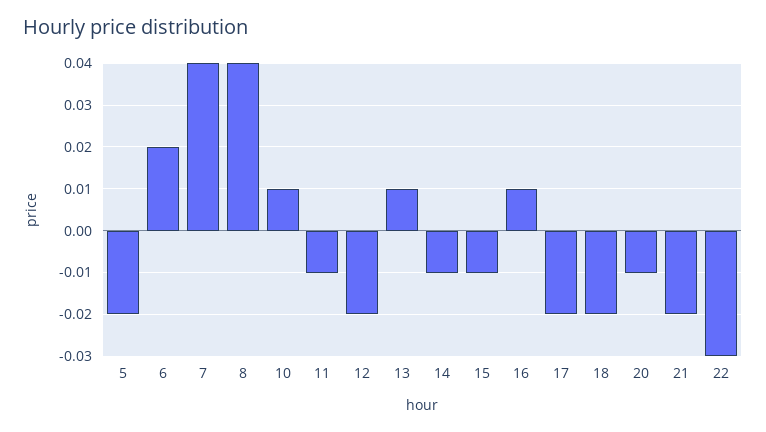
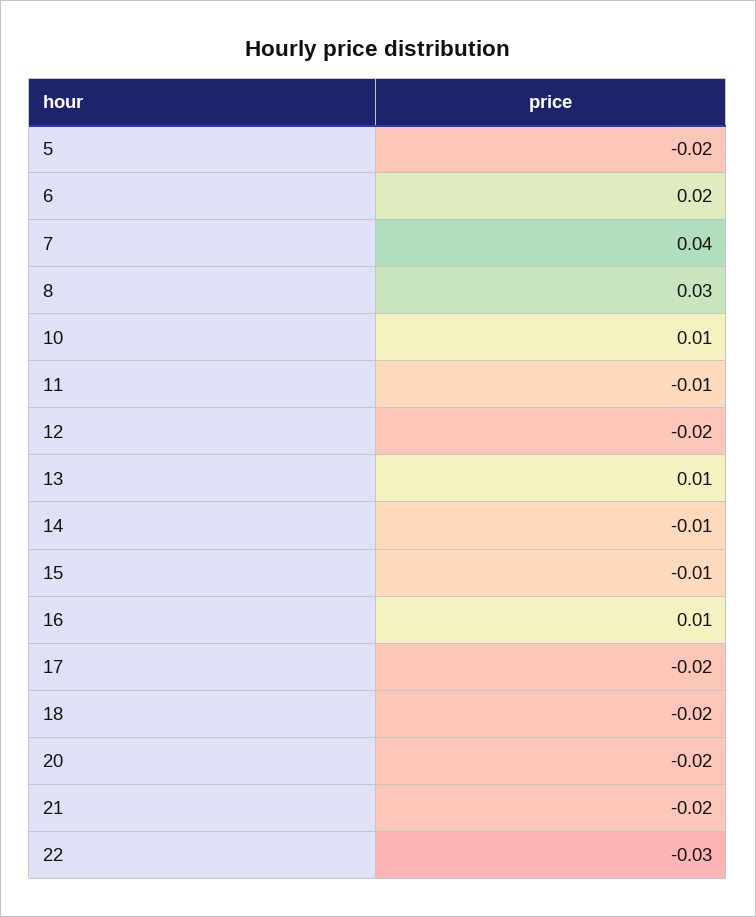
  {
    "5": -0.02,
    "6": 0.02,
    "7": 0.04,
-   "8": 0.04,
+   "8": 0.03,
    "10": 0.01,
    "11": -0.01,
    "12": -0.02,
    "13": 0.01,
    "14": -0.01,
    "15": -0.01,
    "16": 0.01,
    "17": -0.02,
    "18": -0.02,
-   "20": -0.01,
+   "20": -0.02,
    "21": -0.02,
    "22": -0.03
  }

